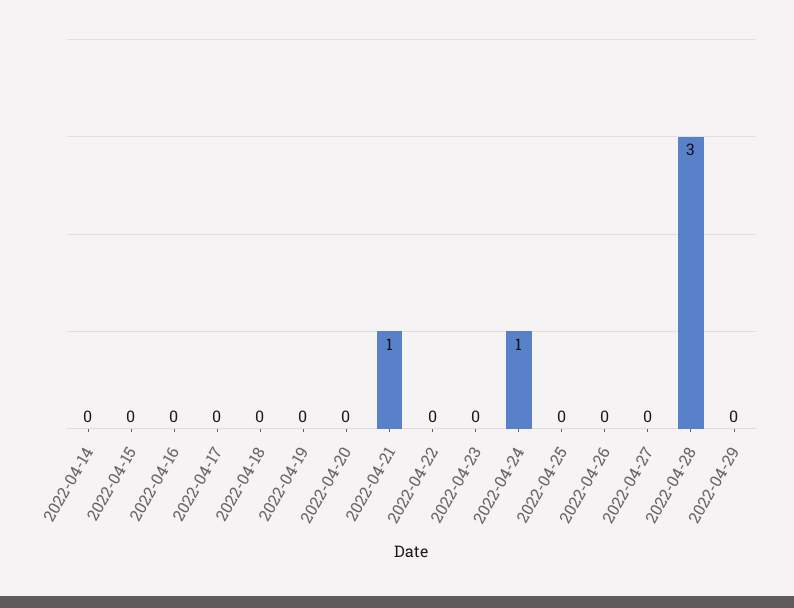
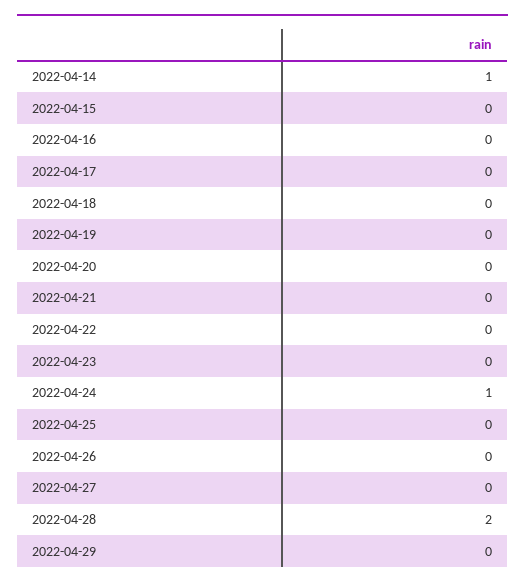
  {
-   "2022-04-14": 0,
+   "2022-04-14": 1,
    "2022-04-15": 0,
    "2022-04-16": 0,
    "2022-04-17": 0,
    "2022-04-18": 0,
    "2022-04-19": 0,
    "2022-04-20": 0,
-   "2022-04-21": 1,
+   "2022-04-21": 0,
    "2022-04-22": 0,
    "2022-04-23": 0,
    "2022-04-24": 1,
    "2022-04-25": 0,
    "2022-04-26": 0,
    "2022-04-27": 0,
-   "2022-04-28": 3,
+   "2022-04-28": 2,
    "2022-04-29": 0
  }

